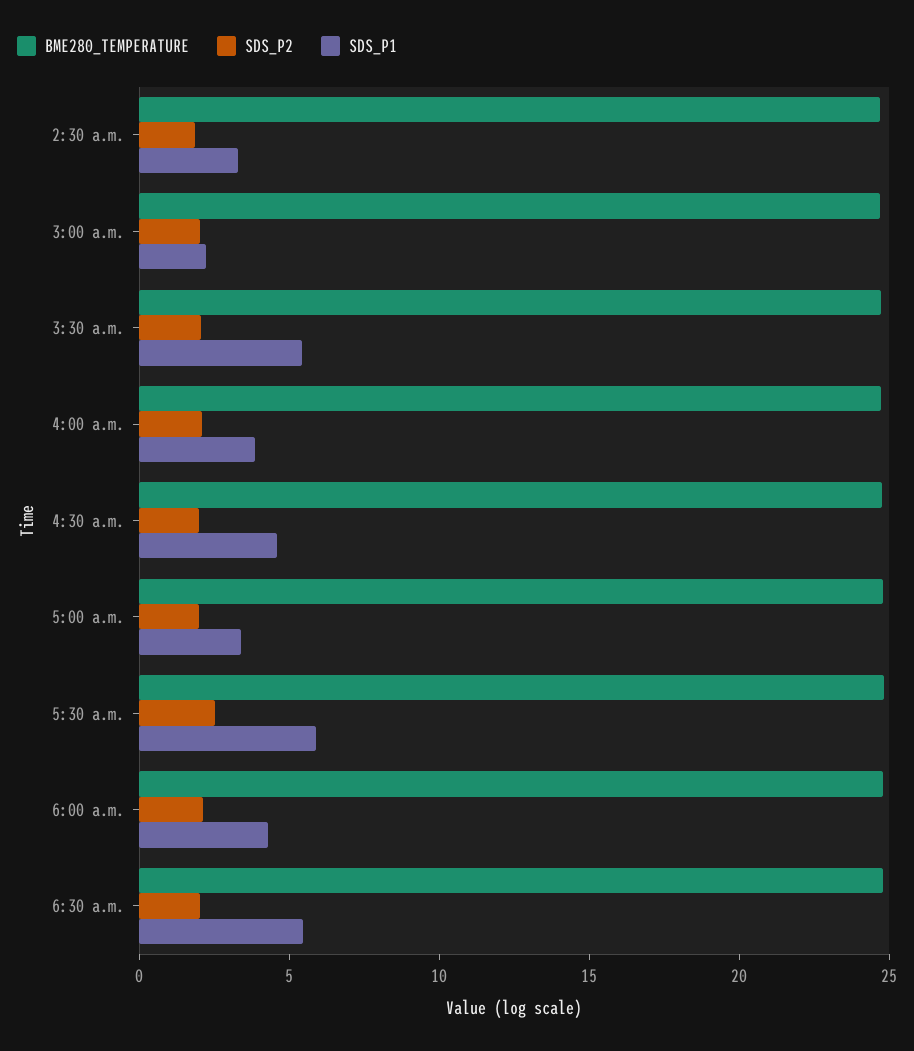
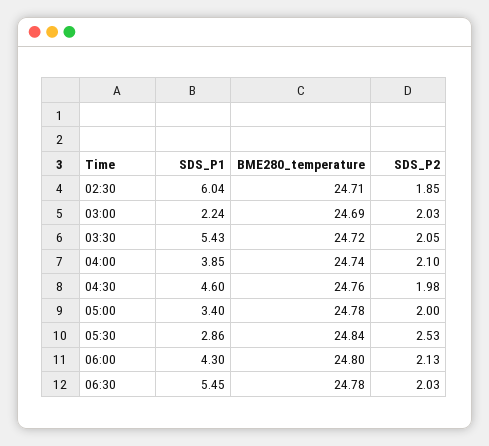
  {
    "BME280_TEMPERATURE": {
      "2:30 a.m.": 24.71,
      "3:00 a.m.": 24.69,
      "3:30 a.m.": 24.72,
      "4:00 a.m.": 24.74,
      "4:30 a.m.": 24.76,
      "5:00 a.m.": 24.78,
      "5:30 a.m.": 24.84,
      "6:00 a.m.": 24.8,
      "6:30 a.m.": 24.78
    },
    "SDS_P2": {
      "2:30 a.m.": 1.85,
      "3:00 a.m.": 2.03,
      "3:30 a.m.": 2.05,
      "4:00 a.m.": 2.1,
      "4:30 a.m.": 1.98,
      "5:00 a.m.": 2,
      "5:30 a.m.": 2.53,
      "6:00 a.m.": 2.13,
      "6:30 a.m.": 2.03
    },
    "SDS_P1": {
-     "2:30 a.m.": 3,
+     "2:30 a.m.": 6.04,
      "3:00 a.m.": 2.24,
      "3:30 a.m.": 5.43,
      "4:00 a.m.": 3.85,
      "4:30 a.m.": 4.6,
      "5:00 a.m.": 3.4,
-     "5:30 a.m.": 6,
+     "5:30 a.m.": 2.86,
      "6:00 a.m.": 4.3,
      "6:30 a.m.": 5.45
    }
  }

